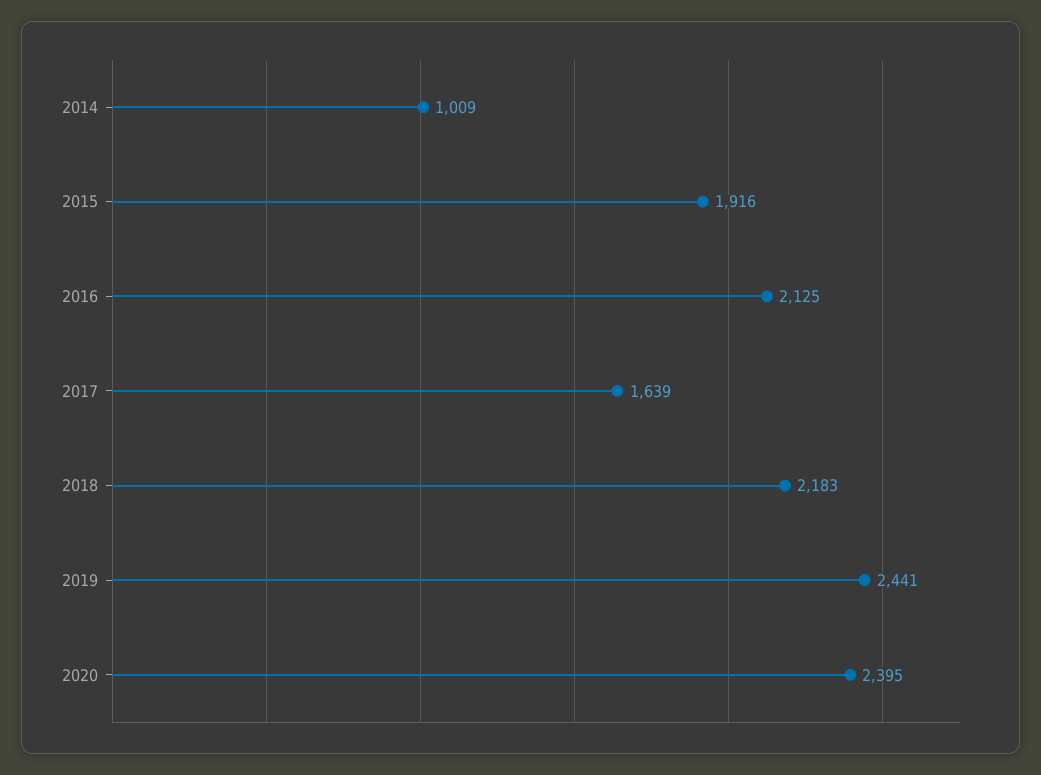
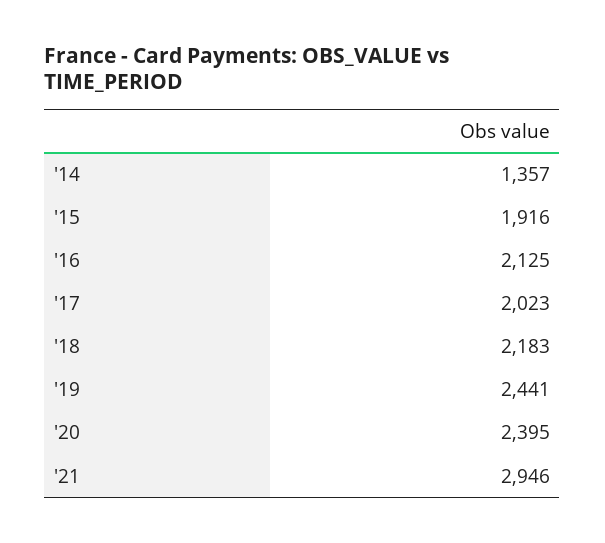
  {
-   "2014": 1009,
+   "2014": 1357,
    "2015": 1916,
    "2016": 2125,
-   "2017": 1639,
+   "2017": 2023,
    "2018": 2183,
    "2019": 2441,
-   "2020": 2395
+   "2020": 2395,
+   "'21": 2946
  }

